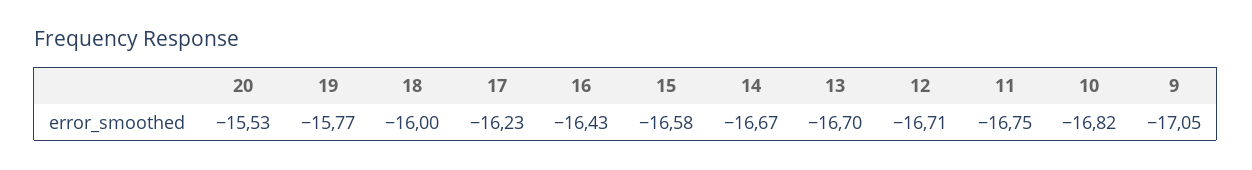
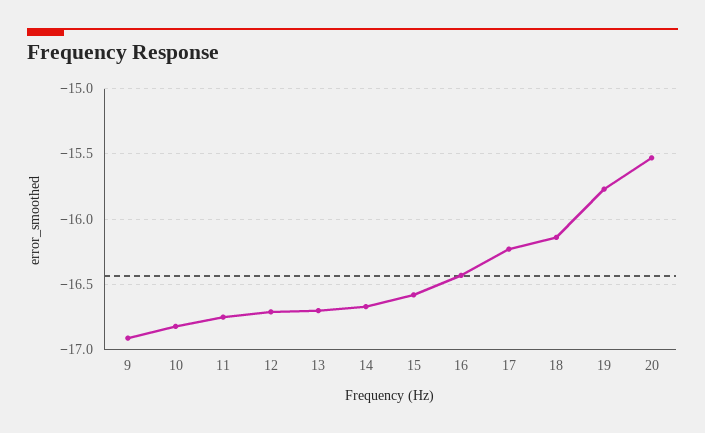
  {
    "20": -15.53,
    "19": -15.77,
-   "18": -16,
+   "18": -16.15,
    "17": -16.23,
    "16": -16.43,
    "15": -16.58,
    "14": -16.67,
    "13": -16.7,
    "12": -16.71,
    "11": -16.75,
    "10": -16.82,
-   "9": -17.05
+   "9": -16.9
  }

